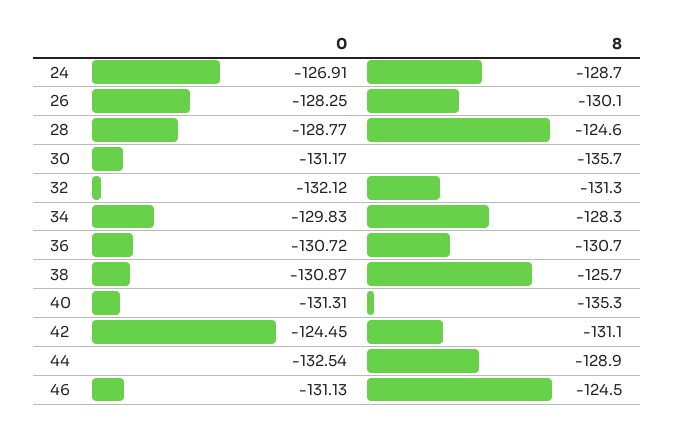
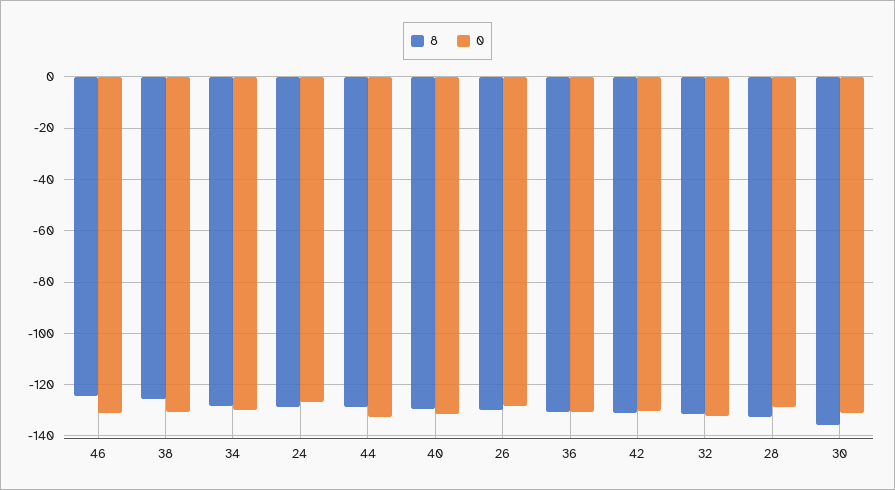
  {
    "0": {
      "24": -126.91,
      "26": -128.25,
      "28": -128.77,
      "30": -131.17,
      "32": -132.12,
      "34": -129.83,
      "36": -130.72,
      "38": -130.87,
      "40": -131.31,
-     "42": -124.45,
+     "42": -130,
      "44": -132.54,
      "46": -131.13
    },
    "8": {
      "24": -128.7,
      "26": -130.1,
-     "28": -124.6,
+     "28": -132.5,
      "30": -135.7,
      "32": -131.3,
      "34": -128.3,
      "36": -130.7,
      "38": -125.7,
-     "40": -135.3,
+     "40": -130,
      "42": -131.1,
      "44": -128.9,
      "46": -124.5
    }
  }

